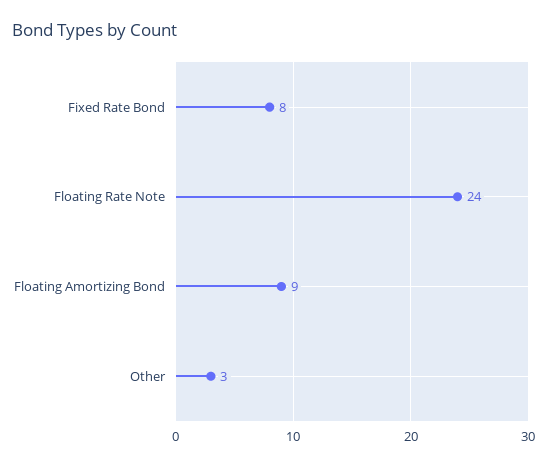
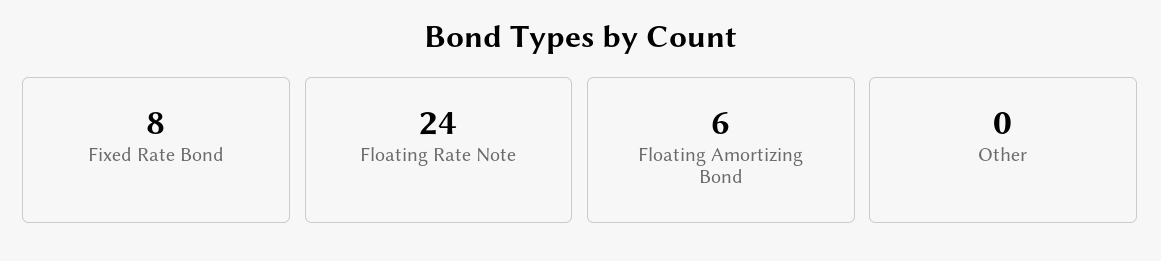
  {
    "Fixed Rate Bond": 8,
    "Floating Rate Note": 24,
-   "Floating Amortizing Bond": 9,
+   "Floating Amortizing Bond": 6,
-   "Other": 3
+   "Other": 0
  }

